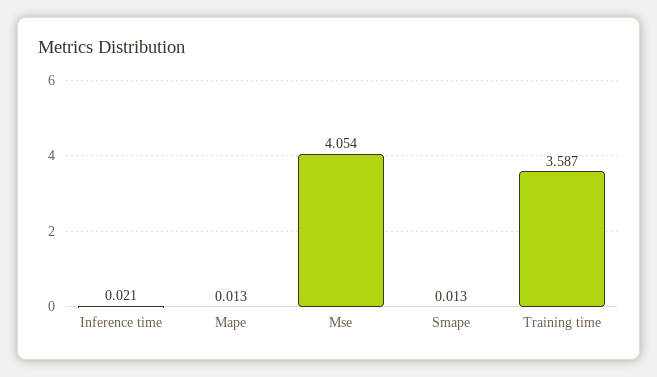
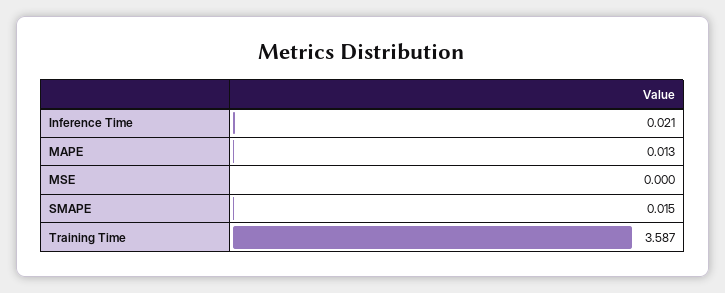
  {
    "Inference time": 0.021,
    "Mape": 0.013,
-   "Mse": 4.054,
+   "Mse": 0,
-   "Smape": 0.013,
+   "Smape": 0.015,
    "Training time": 3.587
  }

